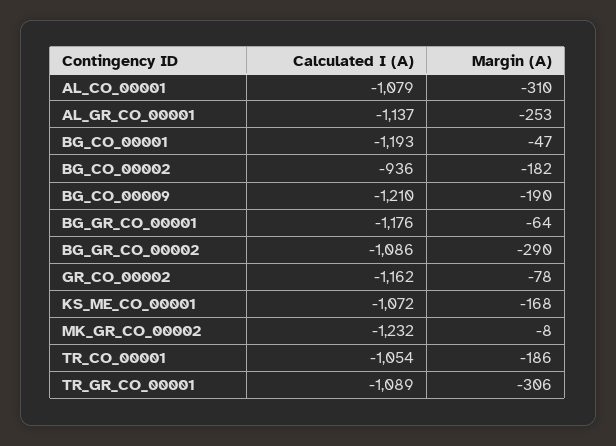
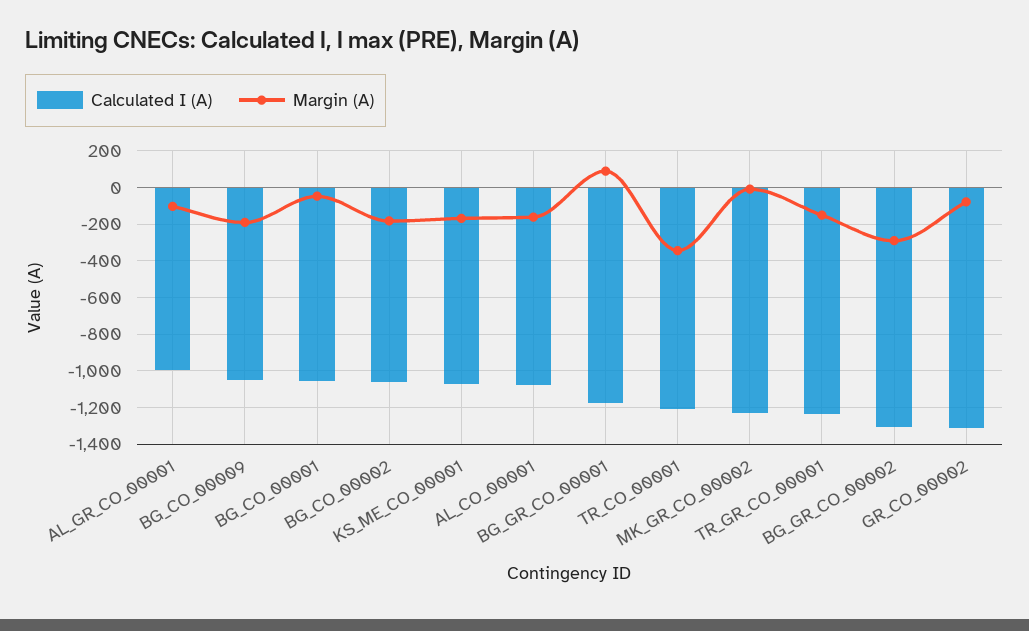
  {
    "Calculated I (A)": {
      "AL_CO_00001": -1079,
-     "AL_GR_CO_00001": -1137,
+     "AL_GR_CO_00001": -1000,
-     "BG_CO_00001": -1193,
+     "BG_CO_00001": -1050,
-     "BG_CO_00002": -936,
+     "BG_CO_00002": -1050,
-     "BG_CO_00009": -1210,
+     "BG_CO_00009": -1050,
      "BG_GR_CO_00001": -1176,
-     "BG_GR_CO_00002": -1086,
+     "BG_GR_CO_00002": -1300,
-     "GR_CO_00002": -1162,
+     "GR_CO_00002": -1300,
      "KS_ME_CO_00001": -1072,
      "MK_GR_CO_00002": -1232,
-     "TR_CO_00001": -1054,
+     "TR_CO_00001": -1200,
-     "TR_GR_CO_00001": -1089
+     "TR_GR_CO_00001": -1250
    },
    "Margin (A)": {
-     "AL_CO_00001": -310,
+     "AL_CO_00001": -150,
-     "AL_GR_CO_00001": -253,
+     "AL_GR_CO_00001": -100,
      "BG_CO_00001": -47,
      "BG_CO_00002": -182,
      "BG_CO_00009": -190,
-     "BG_GR_CO_00001": -64,
+     "BG_GR_CO_00001": 100,
      "BG_GR_CO_00002": -290,
      "GR_CO_00002": -78,
      "KS_ME_CO_00001": -168,
      "MK_GR_CO_00002": -8,
-     "TR_CO_00001": -186,
+     "TR_CO_00001": -350,
-     "TR_GR_CO_00001": -306
+     "TR_GR_CO_00001": -150
    }
  }

